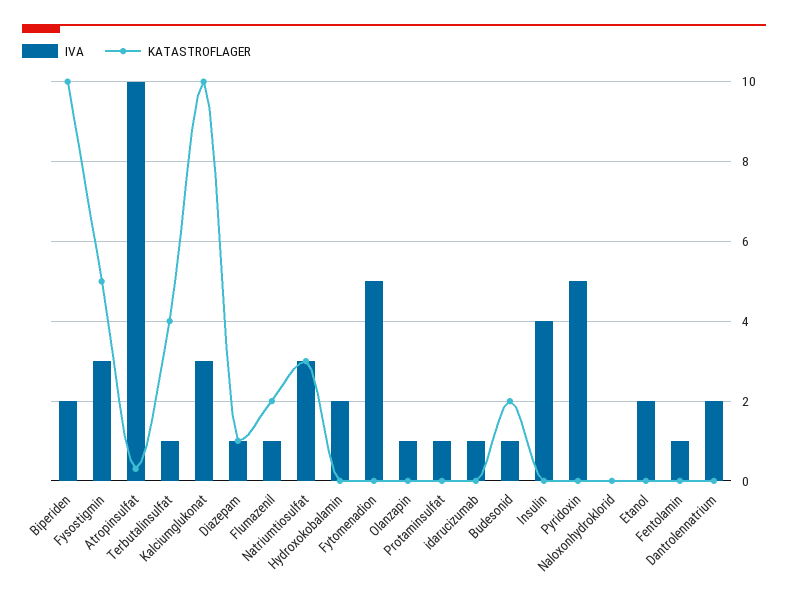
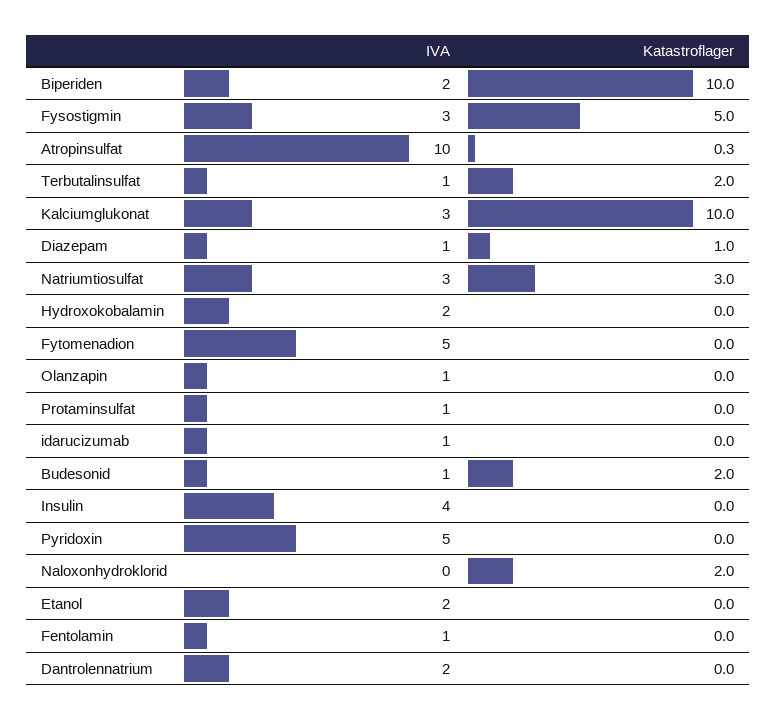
  {
    "IVA": {
      "Biperiden": 2,
      "Fysostigmin": 3,
      "Atropinsulfat": 10,
      "Terbutalinsulfat": 1,
      "Kalciumglukonat": 3,
      "Diazepam": 1,
-     "Flumazenil": 1,
      "Natriumtiosulfat": 3,
      "Hydroxokobalamin": 2,
      "Fytomenadion": 5,
      "Olanzapin": 1,
      "Protaminsulfat": 1,
      "idarucizumab": 1,
      "Budesonid": 1,
      "Insulin": 4,
      "Pyridoxin": 5,
      "Naloxonhydroklorid": 0,
      "Etanol": 2,
      "Fentolamin": 1,
      "Dantrolennatrium": 2
    },
    "KATASTROFLAGER": {
      "Biperiden": 10,
      "Fysostigmin": 5,
      "Atropinsulfat": 0.3,
-     "Terbutalinsulfat": 4,
+     "Terbutalinsulfat": 2,
      "Kalciumglukonat": 10,
      "Diazepam": 1,
-     "Flumazenil": 2,
      "Natriumtiosulfat": 3,
      "Hydroxokobalamin": 0,
      "Fytomenadion": 0,
      "Olanzapin": 0,
      "Protaminsulfat": 0,
      "idarucizumab": 0,
      "Budesonid": 2,
      "Insulin": 0,
      "Pyridoxin": 0,
-     "Naloxonhydroklorid": 0,
+     "Naloxonhydroklorid": 2,
      "Etanol": 0,
      "Fentolamin": 0,
      "Dantrolennatrium": 0
    }
  }

